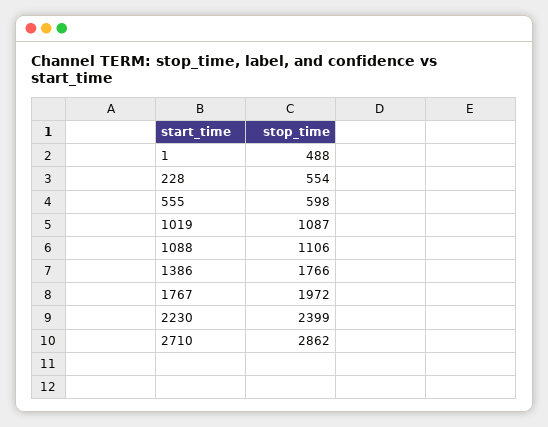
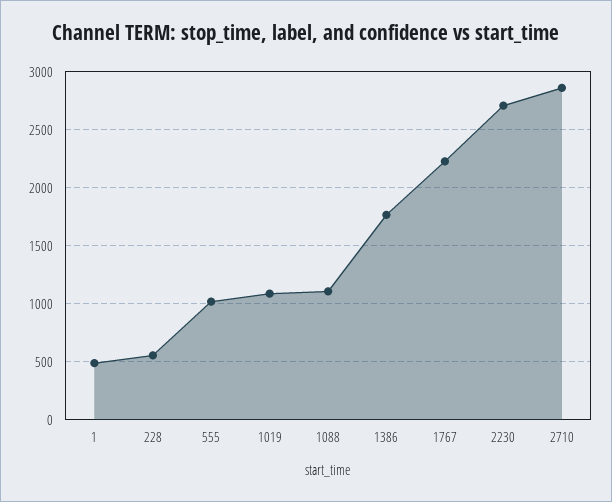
  {
    "1": 488,
    "228": 554,
-   "555": 598,
+   "555": 1000,
    "1019": 1087,
    "1088": 1106,
    "1386": 1766,
-   "1767": 1972,
+   "1767": 2200,
-   "2230": 2399,
+   "2230": 2700,
    "2710": 2862
  }

